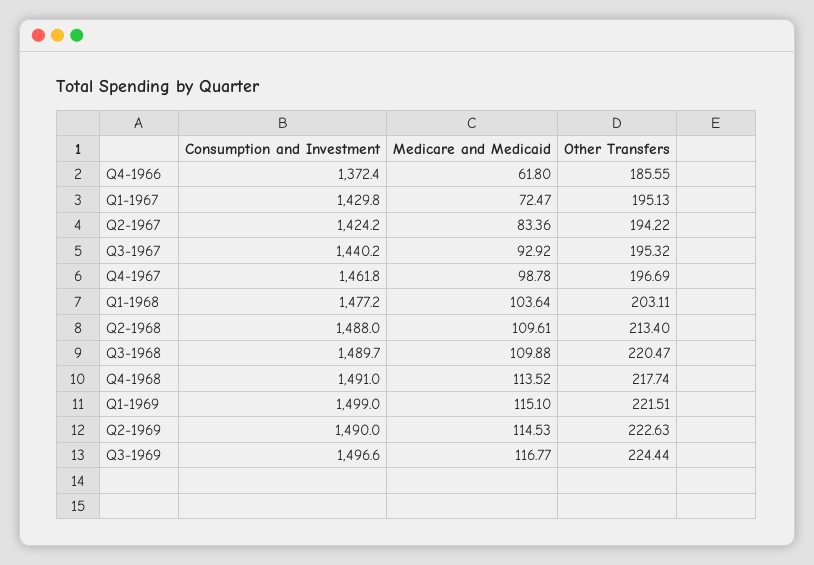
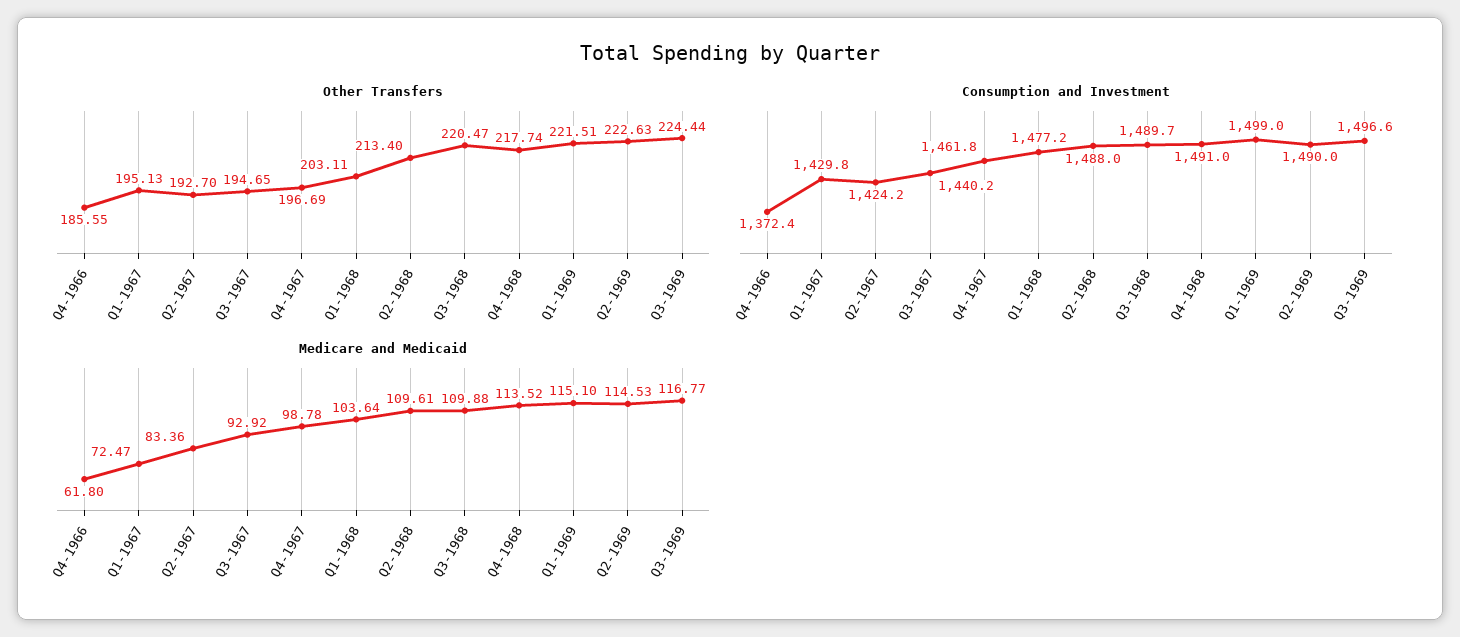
  {
    "Consumption and Investment": {
      "Q4-1966": 1372.4,
      "Q1-1967": 1429.8,
      "Q2-1967": 1424.2,
      "Q3-1967": 1440.2,
      "Q4-1967": 1461.8,
      "Q1-1968": 1477.2,
      "Q2-1968": 1488,
      "Q3-1968": 1489.7,
      "Q4-1968": 1491,
      "Q1-1969": 1499,
      "Q2-1969": 1490,
      "Q3-1969": 1496.6
    },
    "Medicare and Medicaid": {
      "Q4-1966": 61.8,
      "Q1-1967": 72.47,
      "Q2-1967": 83.36,
      "Q3-1967": 92.92,
      "Q4-1967": 98.78,
      "Q1-1968": 103.64,
      "Q2-1968": 109.61,
      "Q3-1968": 109.88,
      "Q4-1968": 113.52,
      "Q1-1969": 115.1,
      "Q2-1969": 114.53,
      "Q3-1969": 116.77
    },
    "Other Transfers": {
      "Q4-1966": 185.55,
      "Q1-1967": 195.13,
-     "Q2-1967": 194.22,
+     "Q2-1967": 192.7,
-     "Q3-1967": 195.32,
+     "Q3-1967": 194.65,
      "Q4-1967": 196.69,
      "Q1-1968": 203.11,
      "Q2-1968": 213.4,
      "Q3-1968": 220.47,
      "Q4-1968": 217.74,
      "Q1-1969": 221.51,
      "Q2-1969": 222.63,
      "Q3-1969": 224.44
    }
  }

